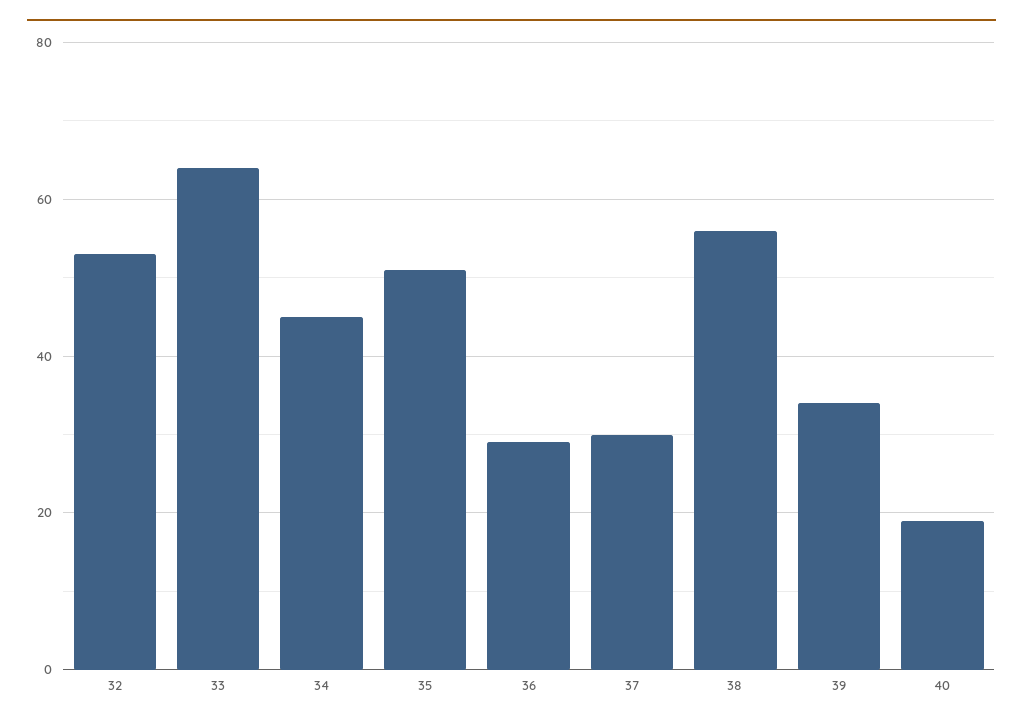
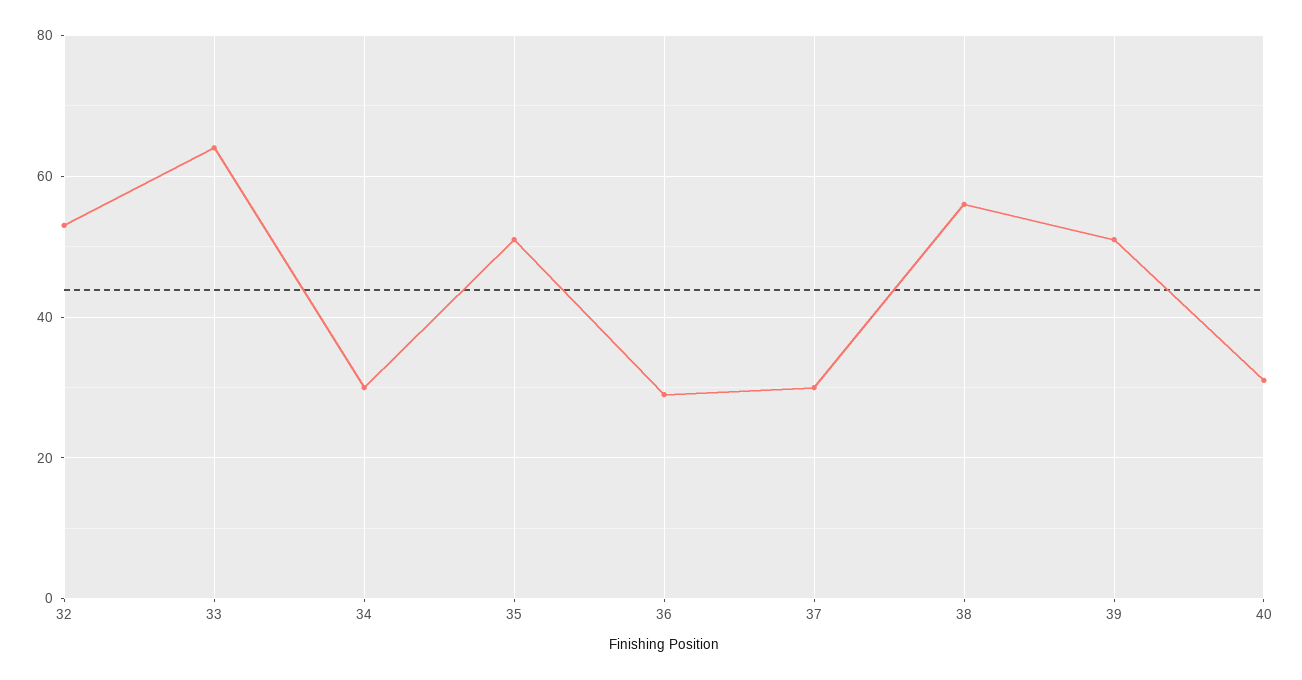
  {
    "32": 55,
    "33": 65,
-   "34": 45,
+   "34": 30,
    "35": 50,
    "36": 30,
    "37": 30,
    "38": 55,
-   "39": 35,
+   "39": 50,
-   "40": 20
+   "40": 30
  }

